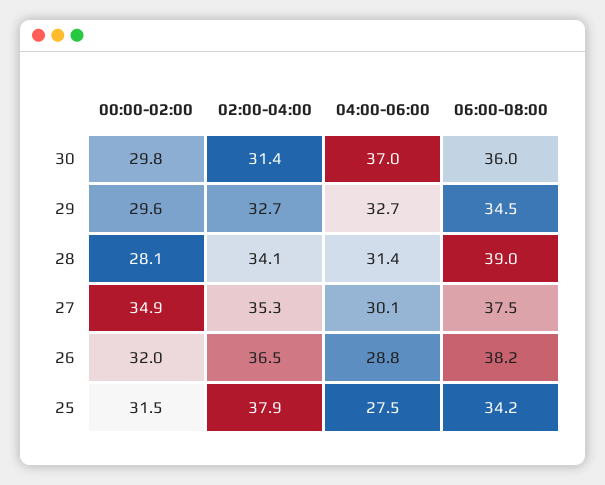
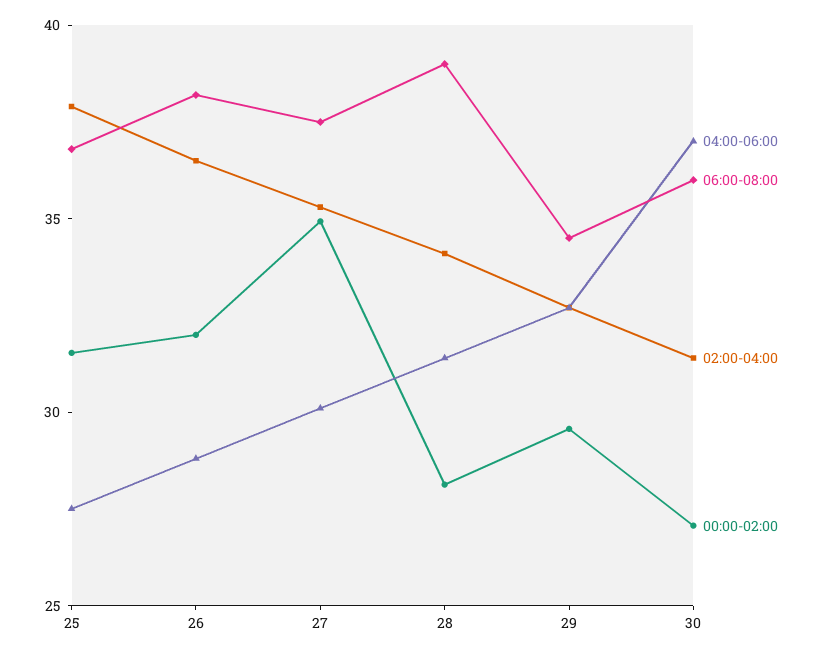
  {
    "00:00-02:00": {
-     "30": 29.8,
+     "30": 27,
      "29": 29.6,
      "28": 28.1,
      "27": 34.9,
      "26": 32,
      "25": 31.5
    },
    "02:00-04:00": {
      "30": 31.4,
      "29": 32.7,
      "28": 34.1,
      "27": 35.3,
      "26": 36.5,
      "25": 37.9
    },
    "04:00-06:00": {
      "30": 37,
      "29": 32.7,
      "28": 31.4,
      "27": 30.1,
      "26": 28.8,
      "25": 27.5
    },
    "06:00-08:00": {
      "30": 36,
      "29": 34.5,
      "28": 39,
      "27": 37.5,
      "26": 38.2,
-     "25": 34.2
+     "25": 37
    }
  }

